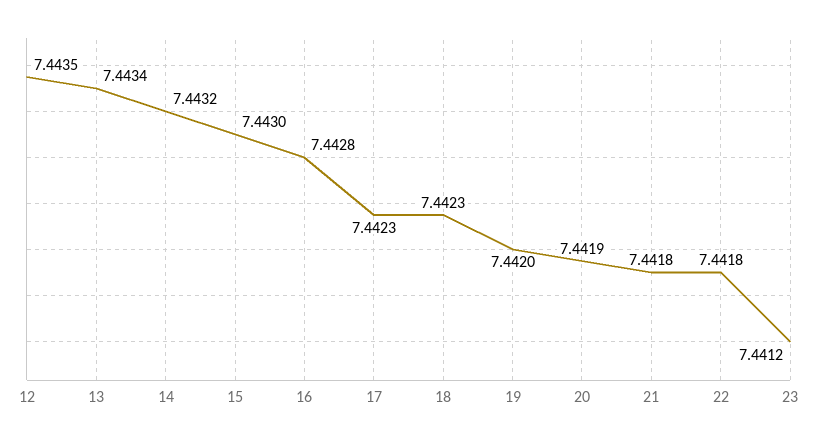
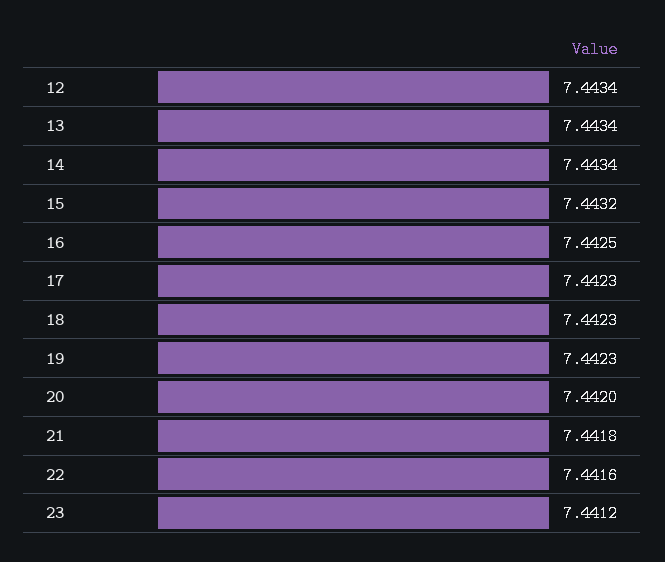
  {
-   "12": 7.4435,
+   "12": 7.4434,
    "13": 7.4434,
-   "14": 7.4432,
+   "14": 7.4434,
-   "15": 7.443,
+   "15": 7.4432,
-   "16": 7.4428,
+   "16": 7.4425,
    "17": 7.4423,
    "18": 7.4423,
-   "19": 7.442,
+   "19": 7.4423,
-   "20": 7.4419,
+   "20": 7.442,
    "21": 7.4418,
-   "22": 7.4418,
+   "22": 7.4416,
    "23": 7.4412
  }

